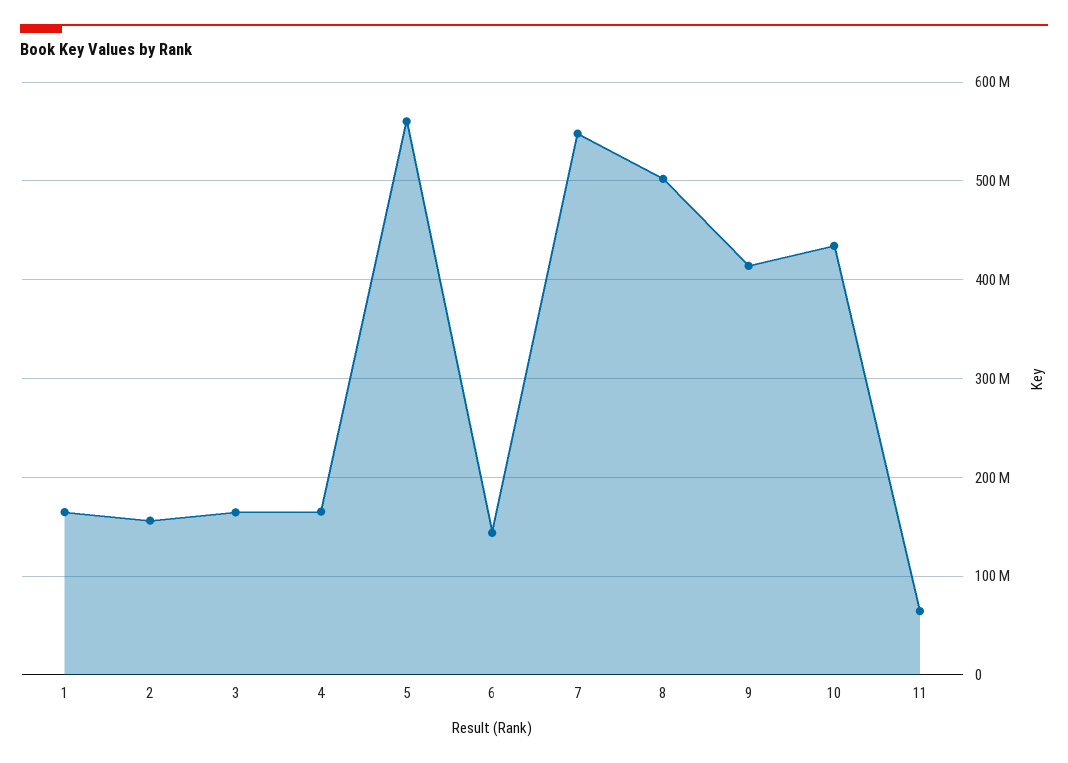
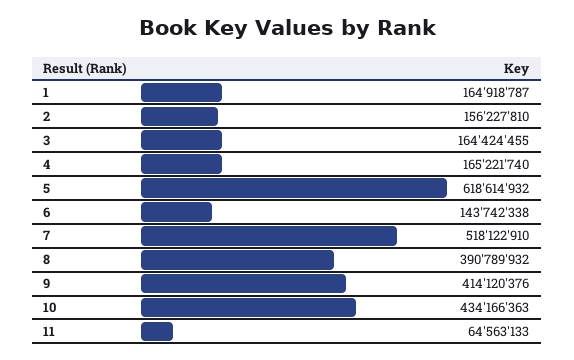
  {
    "1": 164918787,
    "2": 156227810,
    "3": 164424455,
    "4": 165221740,
-   "5": 560000000,
+   "5": 618614932,
    "6": 143742338,
-   "7": 550000000,
+   "7": 518122910,
-   "8": 500000000,
+   "8": 390789932,
    "9": 414120376,
    "10": 434166363,
    "11": 64563133
  }

